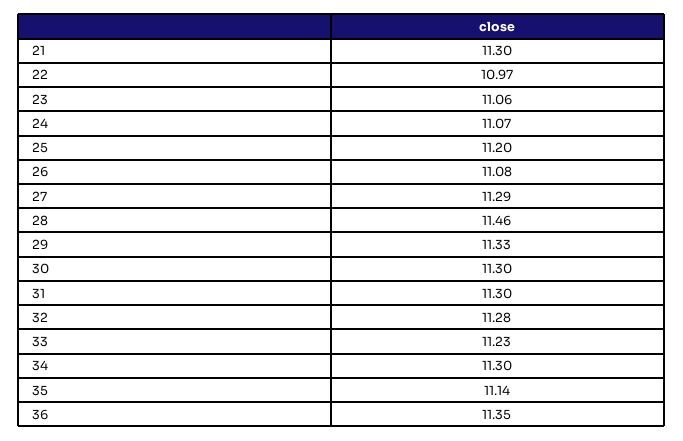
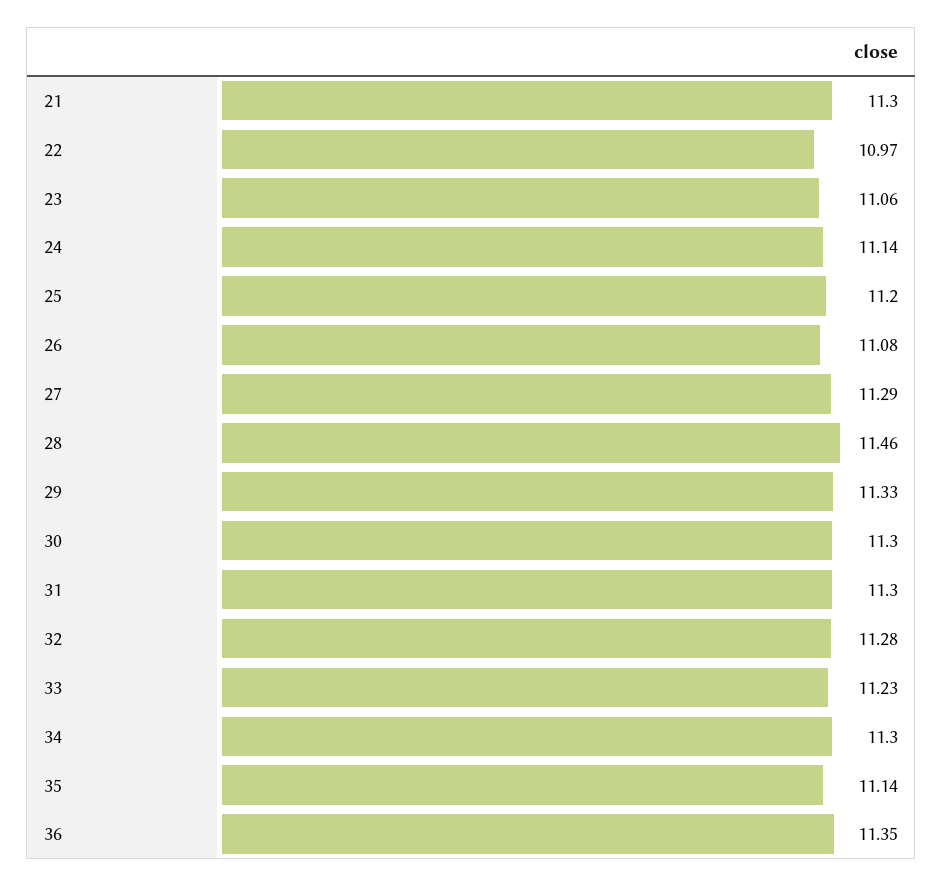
  {
    "21": 11.3,
    "22": 10.97,
    "23": 11.06,
-   "24": 11.07,
+   "24": 11.14,
    "25": 11.2,
    "26": 11.08,
    "27": 11.29,
    "28": 11.46,
    "29": 11.33,
    "30": 11.3,
    "31": 11.3,
    "32": 11.28,
    "33": 11.23,
    "34": 11.3,
    "35": 11.14,
    "36": 11.35
  }

